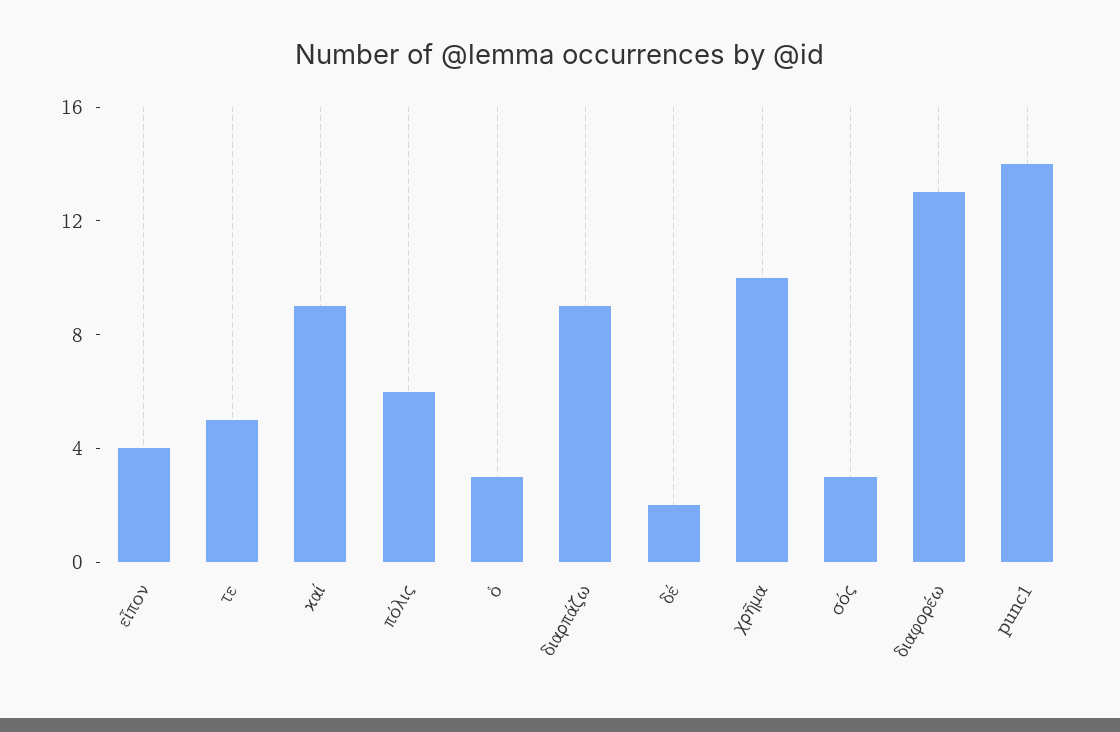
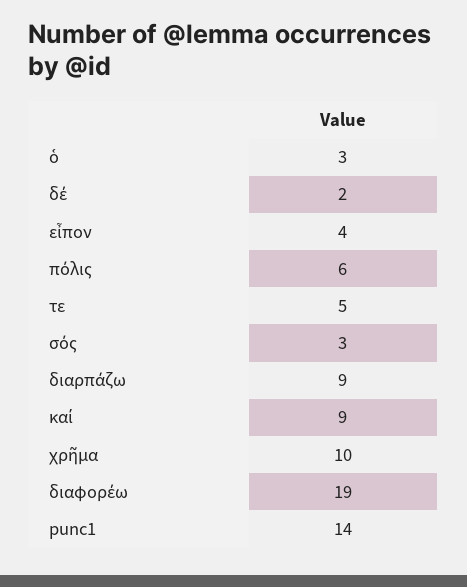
  {
    "εἶπον": 4,
    "τε": 5,
    "καί": 9,
    "πόλις": 6,
    "ὁ": 3,
    "διαρπάζω": 9,
    "δέ": 2,
    "χρῆμα": 10,
    "σός": 3,
-   "διαφορέω": 13,
+   "διαφορέω": 19,
    "punc1": 14
  }

